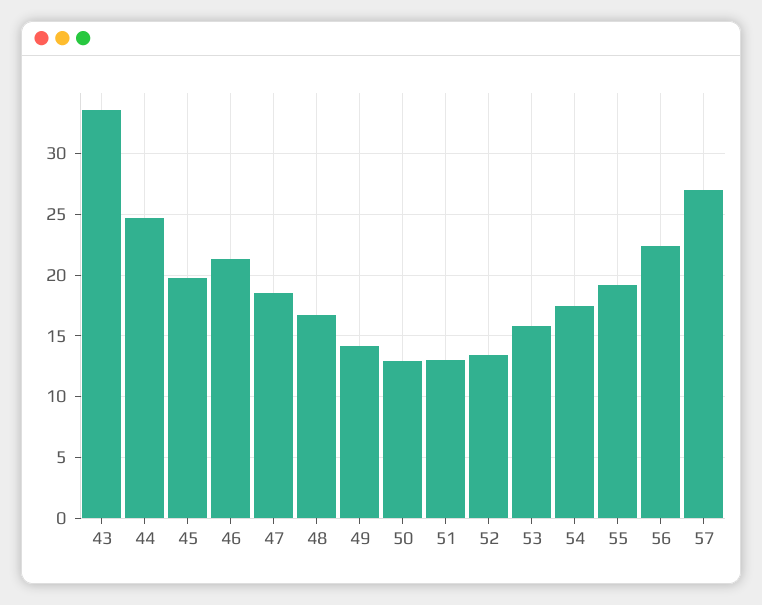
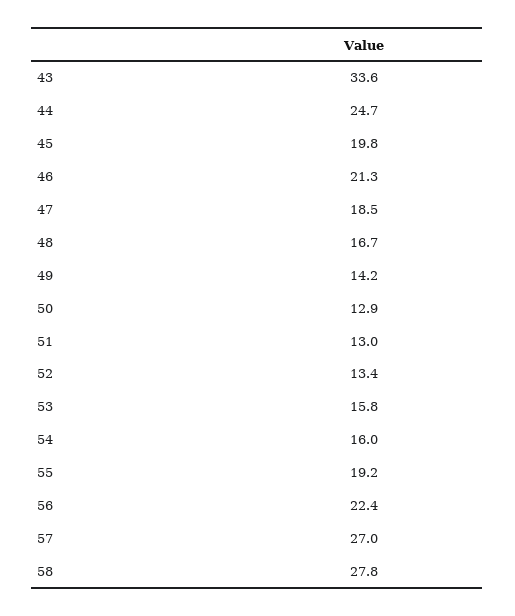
  {
    "43": 33.6,
    "44": 24.7,
    "45": 19.8,
    "46": 21.3,
    "47": 18.5,
    "48": 16.7,
    "49": 14.2,
    "50": 12.9,
    "51": 13,
    "52": 13.4,
    "53": 15.8,
-   "54": 17.5,
+   "54": 16,
    "55": 19.2,
    "56": 22.4,
-   "57": 27
+   "57": 27,
+   "58": 27.8
  }

